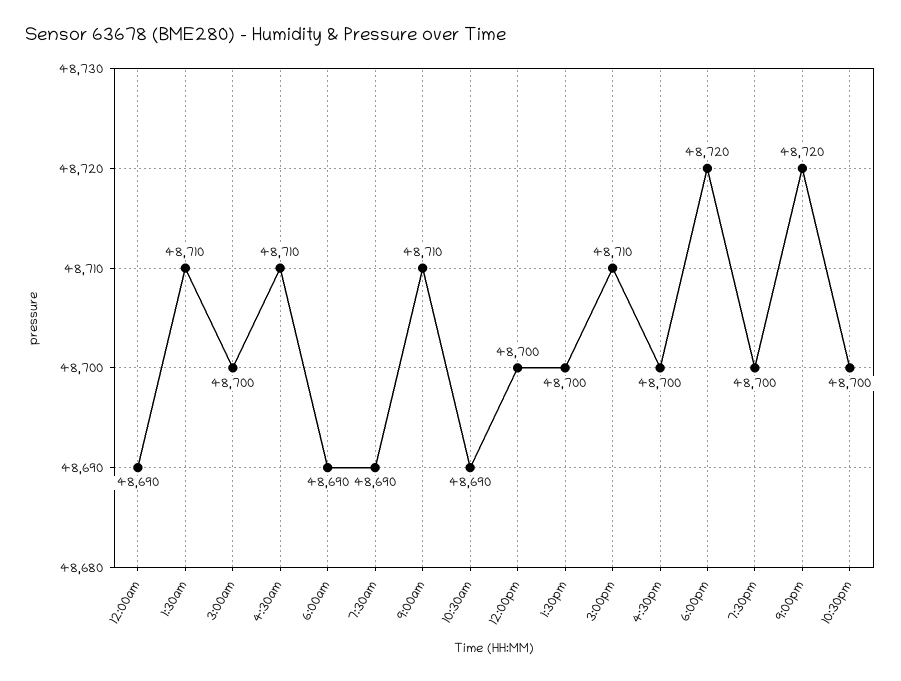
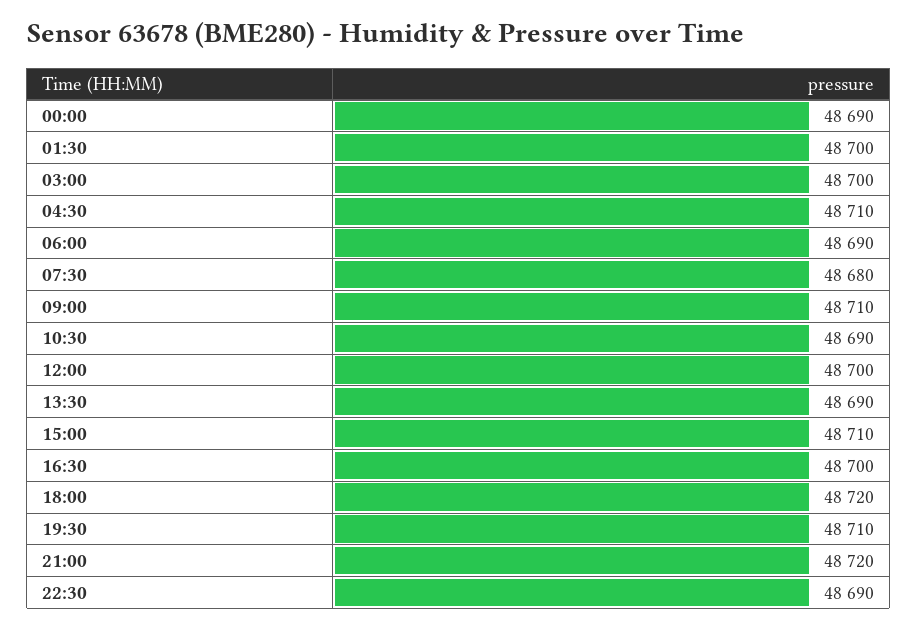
  {
    "12:00am": 48690,
-   "1:30am": 48710,
+   "1:30am": 48700,
    "3:00am": 48700,
    "4:30am": 48710,
    "6:00am": 48690,
-   "7:30am": 48690,
+   "7:30am": 48680,
    "9:00am": 48710,
    "10:30am": 48690,
    "12:00pm": 48700,
-   "1:30pm": 48700,
+   "1:30pm": 48690,
    "3:00pm": 48710,
    "4:30pm": 48700,
    "6:00pm": 48720,
-   "7:30pm": 48700,
+   "7:30pm": 48710,
    "9:00pm": 48720,
-   "10:30pm": 48700
+   "10:30pm": 48690
  }

